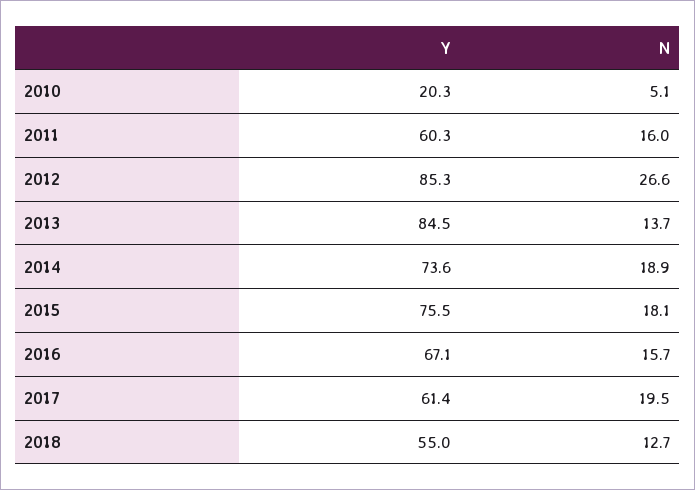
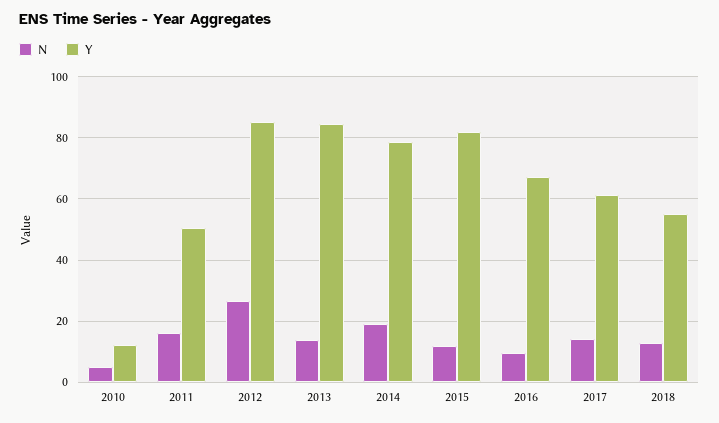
  {
    "Y": {
-     "2010": 20.3,
+     "2010": 12,
-     "2011": 60.3,
+     "2011": 50,
      "2012": 85.3,
      "2013": 84.5,
-     "2014": 73.6,
+     "2014": 78,
-     "2015": 75.5,
+     "2015": 82,
      "2016": 67.1,
      "2017": 61.4,
      "2018": 55
    },
    "N": {
      "2010": 5.1,
      "2011": 16,
      "2012": 26.6,
      "2013": 13.7,
      "2014": 18.9,
-     "2015": 18.1,
+     "2015": 12,
-     "2016": 15.7,
+     "2016": 10,
-     "2017": 19.5,
+     "2017": 14,
      "2018": 12.7
    }
  }

